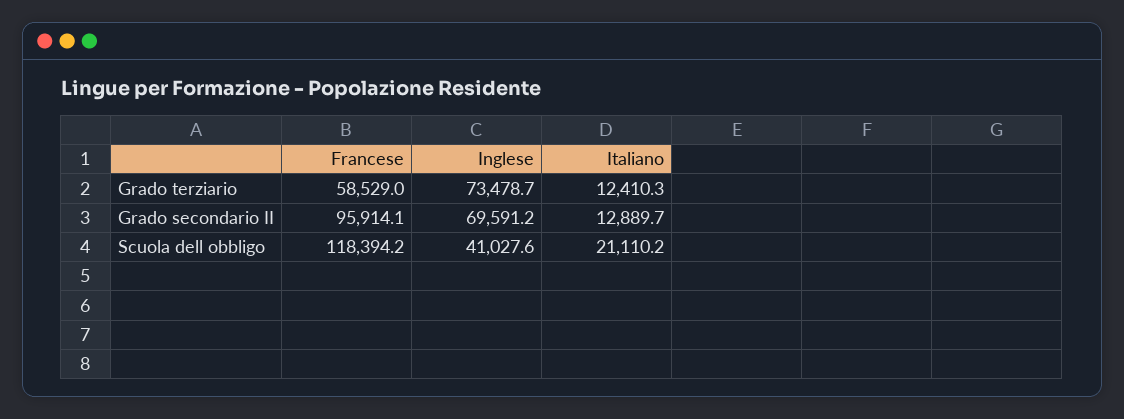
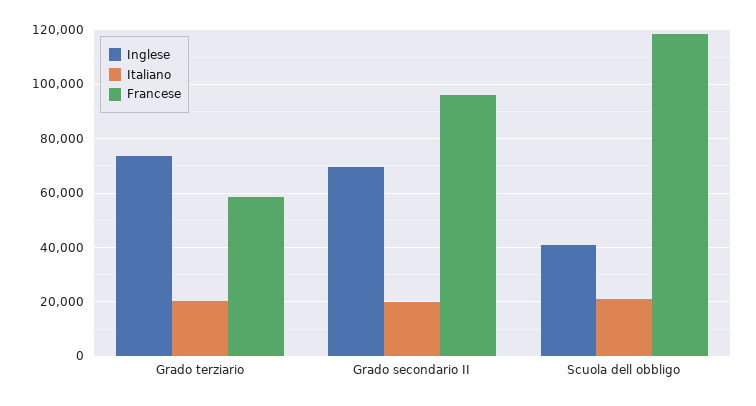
  {
    "Francese": {
      "Grado terziario": 58529,
      "Grado secondario II": 95914.1,
      "Scuola dell obbligo": 118394.2
    },
    "Inglese": {
      "Grado terziario": 73478.7,
      "Grado secondario II": 69591.2,
      "Scuola dell obbligo": 41027.6
    },
    "Italiano": {
-     "Grado terziario": 12410.3,
+     "Grado terziario": 20000,
-     "Grado secondario II": 12889.7,
+     "Grado secondario II": 20000,
      "Scuola dell obbligo": 21110.2
    }
  }

